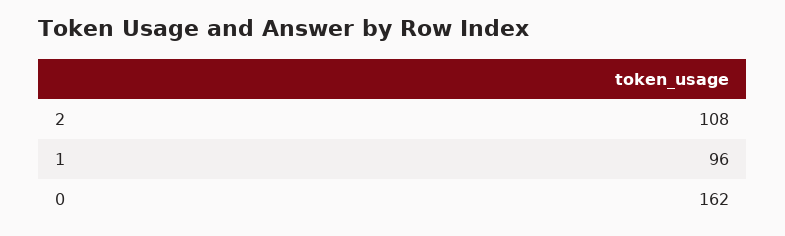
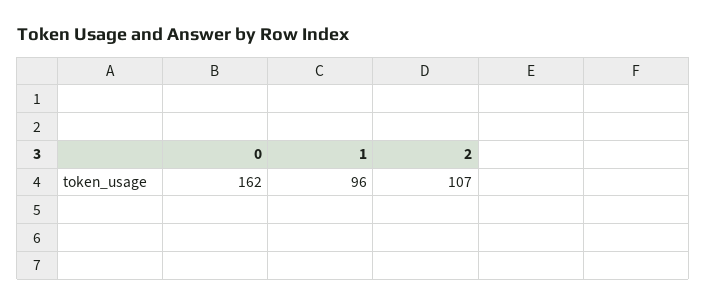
  {
-   "2": 108,
+   "2": 107,
    "1": 96,
    "0": 162
  }

